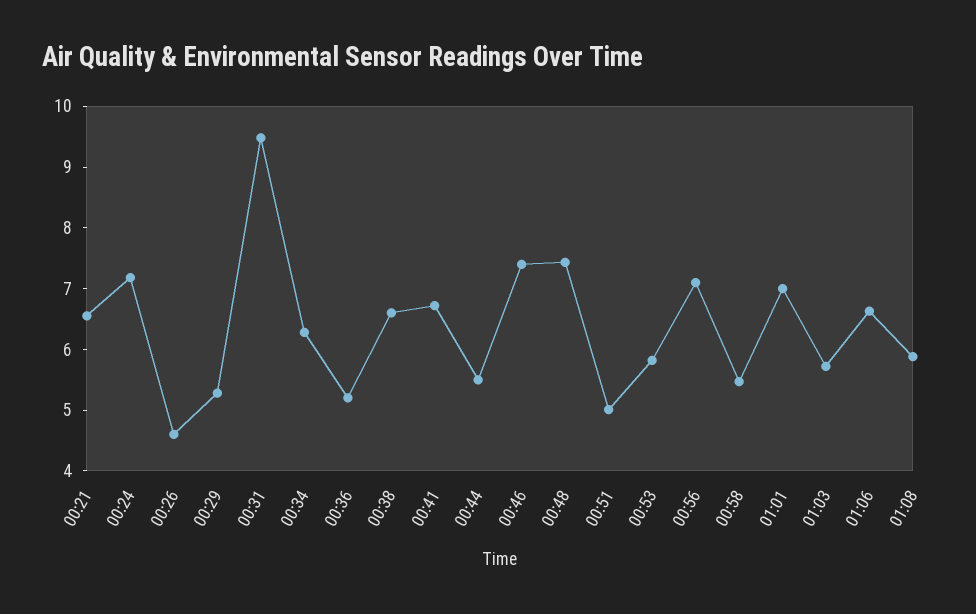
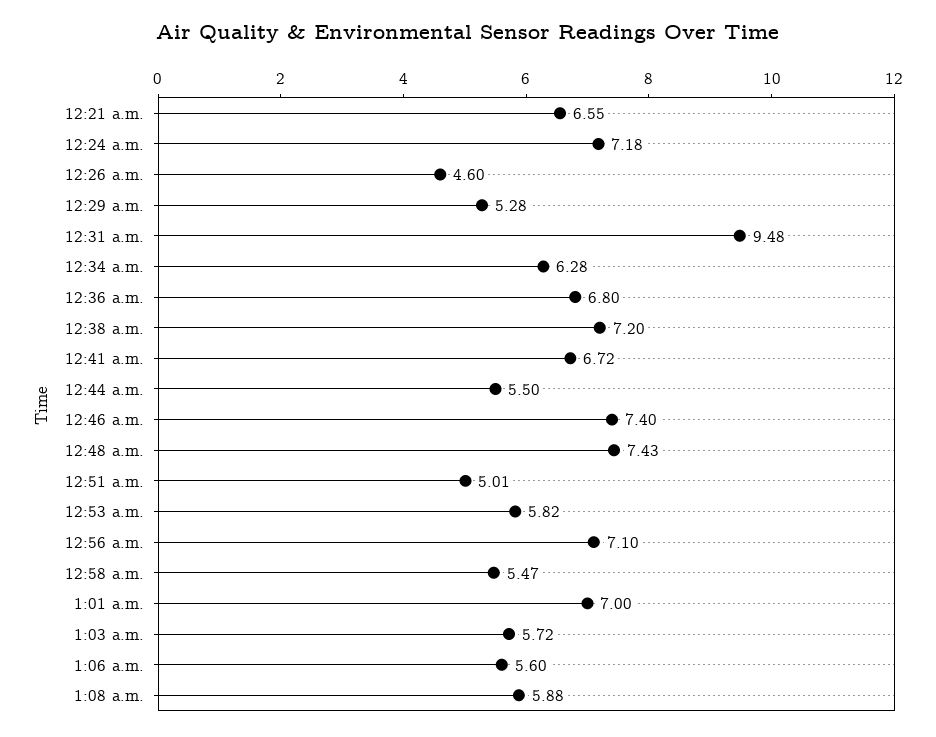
  {
    "00:21": 6.55,
    "00:24": 7.18,
    "00:26": 4.6,
    "00:29": 5.28,
    "00:31": 9.48,
    "00:34": 6.28,
-   "00:36": 5.2,
+   "00:36": 6.8,
-   "00:38": 6.6,
+   "00:38": 7.2,
    "00:41": 6.72,
    "00:44": 5.5,
    "00:46": 7.4,
    "00:48": 7.43,
    "00:51": 5.01,
    "00:53": 5.82,
    "00:56": 7.1,
    "00:58": 5.47,
    "01:01": 7,
    "01:03": 5.72,
-   "01:06": 6.6,
+   "01:06": 5.6,
    "01:08": 5.88
  }

